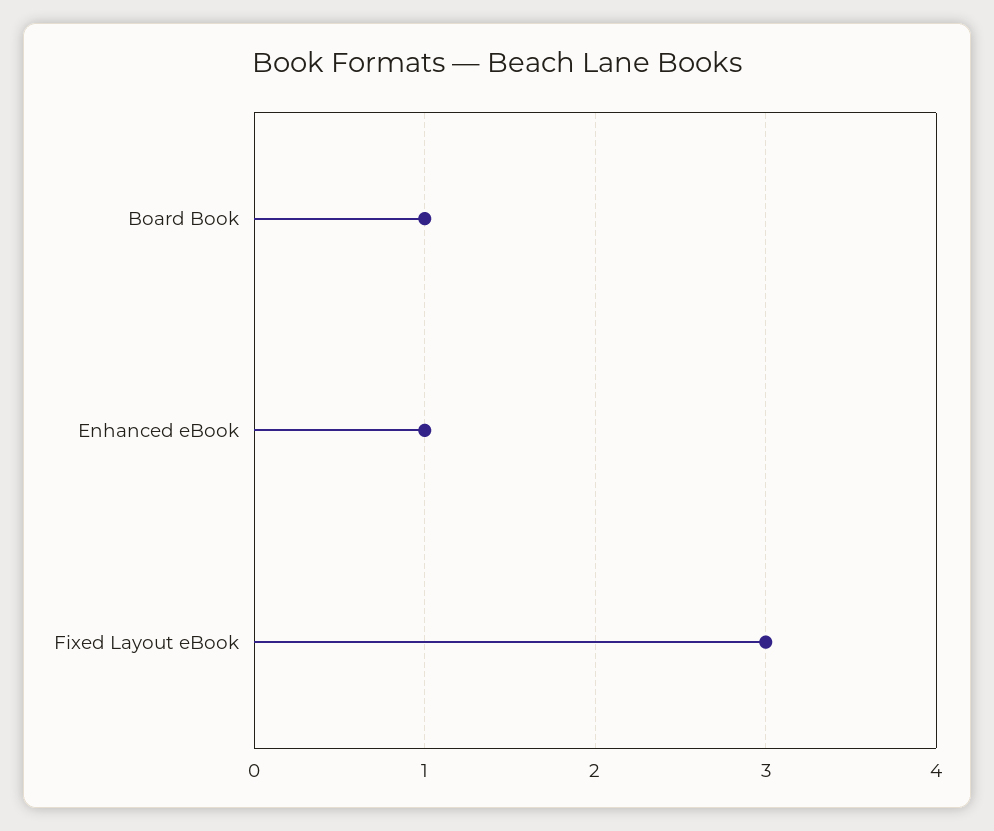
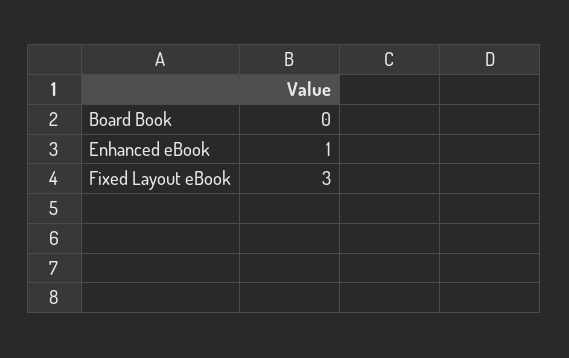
  {
-   "Board Book": 1,
+   "Board Book": 0,
    "Enhanced eBook": 1,
    "Fixed Layout eBook": 3
  }

